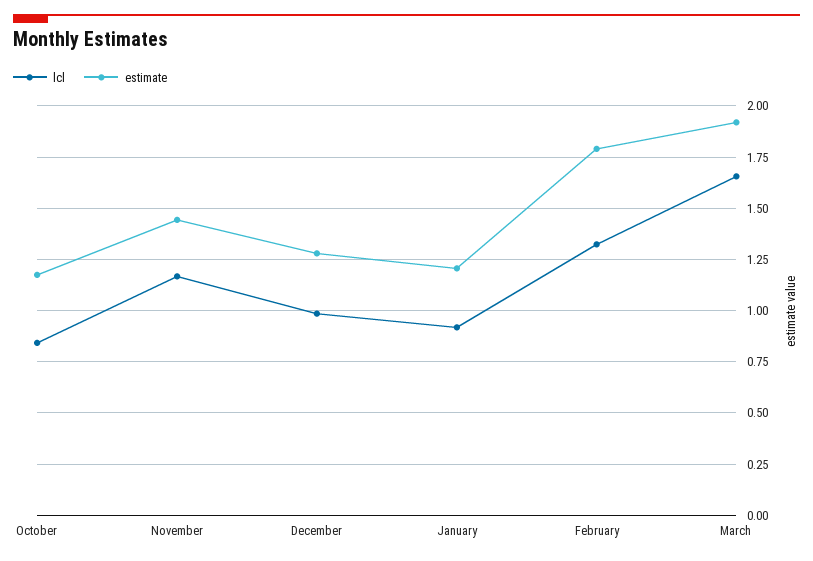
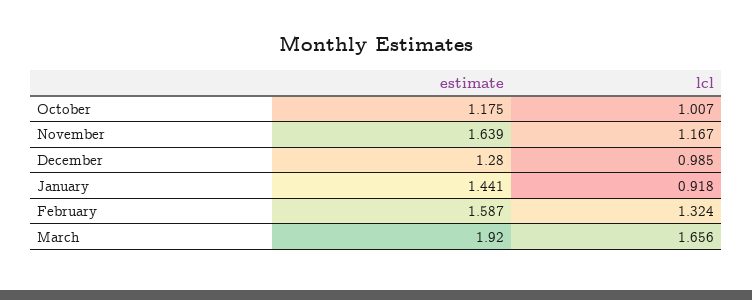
  {
    "lcl": {
-     "October": 0.85,
+     "October": 1.007,
      "November": 1.167,
      "December": 0.985,
      "January": 0.918,
      "February": 1.324,
      "March": 1.656
    },
    "estimate": {
      "October": 1.175,
-     "November": 1.45,
+     "November": 1.639,
      "December": 1.28,
-     "January": 1.2,
+     "January": 1.441,
-     "February": 1.8,
+     "February": 1.587,
      "March": 1.92
    }
  }

